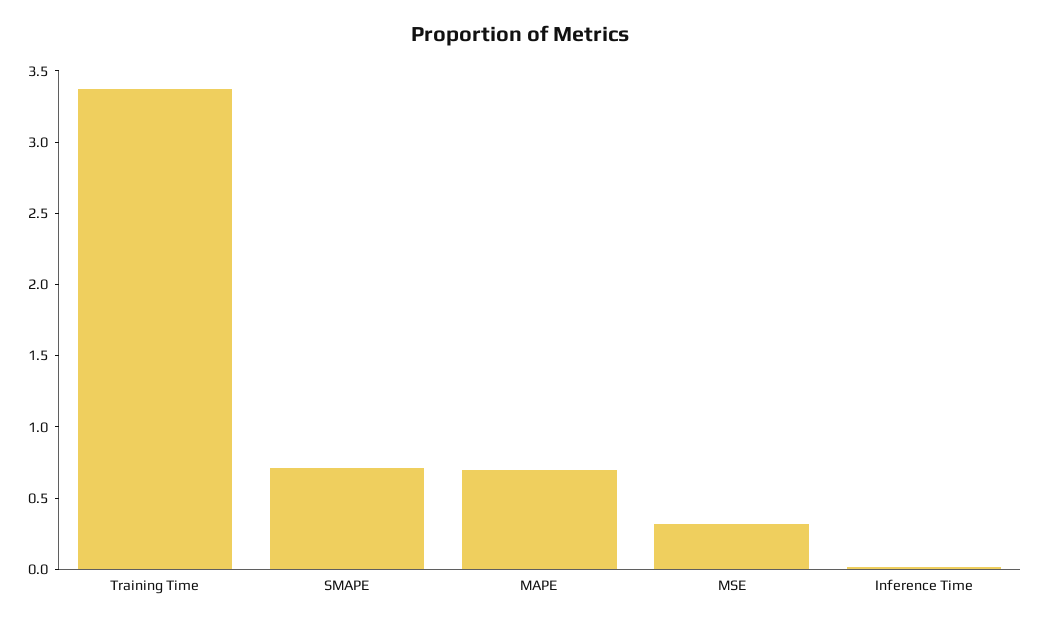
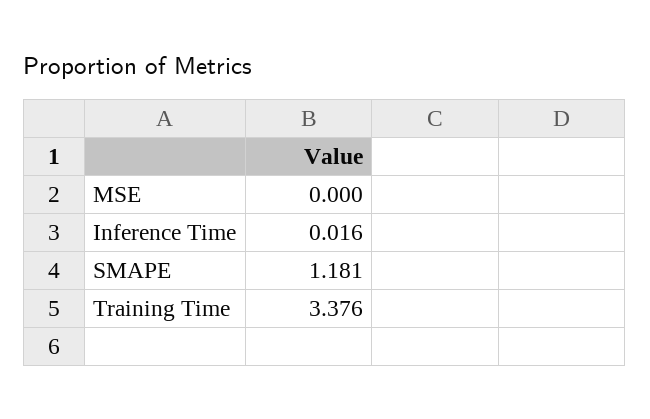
  {
    "Training Time": 3.376,
-   "SMAPE": 0.7,
+   "SMAPE": 1.181,
-   "MAPE": 0.7,
-   "MSE": 0.3,
+   "MSE": 0,
    "Inference Time": 0.016
  }

